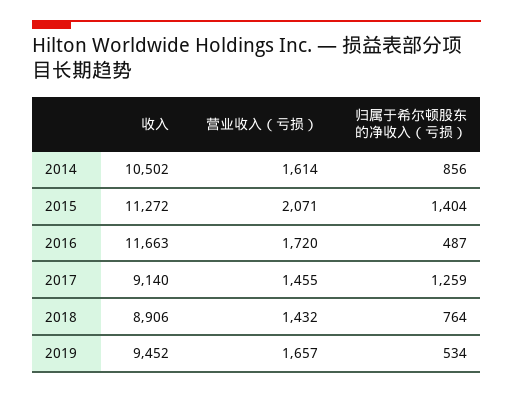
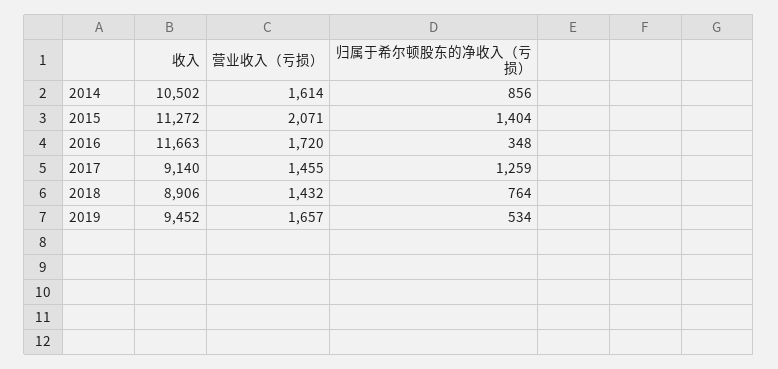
  {
    "收入": {
      "2014": 10502,
      "2015": 11272,
      "2016": 11663,
      "2017": 9140,
      "2018": 8906,
      "2019": 9452
    },
    "营业收入（亏损）": {
      "2014": 1614,
      "2015": 2071,
      "2016": 1720,
      "2017": 1455,
      "2018": 1432,
      "2019": 1657
    },
    "归属于希尔顿股东的净收入（亏损）": {
      "2014": 856,
      "2015": 1404,
-     "2016": 487,
+     "2016": 348,
      "2017": 1259,
      "2018": 764,
      "2019": 534
    }
  }

